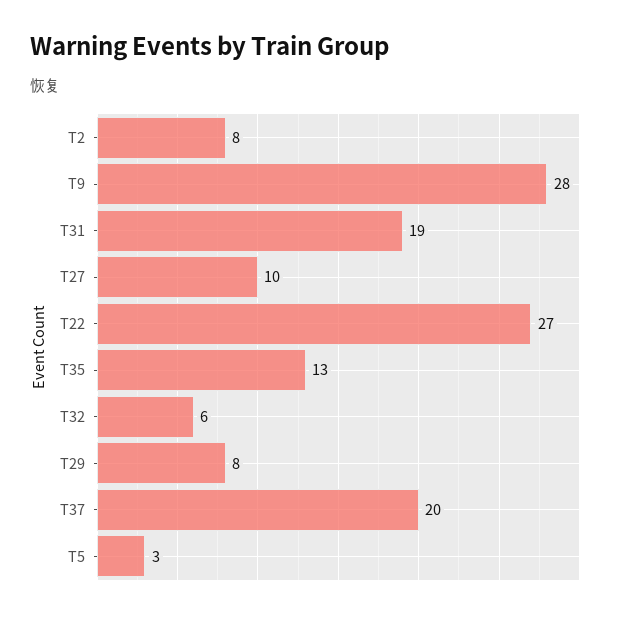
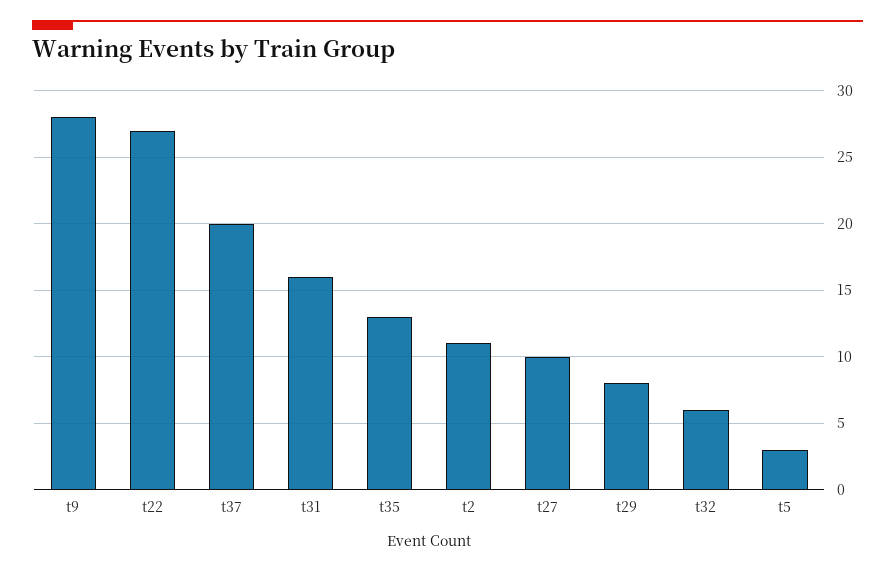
  {
-   "T2": 8,
+   "T2": 11,
    "T9": 28,
-   "T31": 19,
+   "T31": 16,
    "T27": 10,
    "T22": 27,
    "T35": 13,
    "T32": 6,
    "T29": 8,
    "T37": 20,
    "T5": 3
  }

